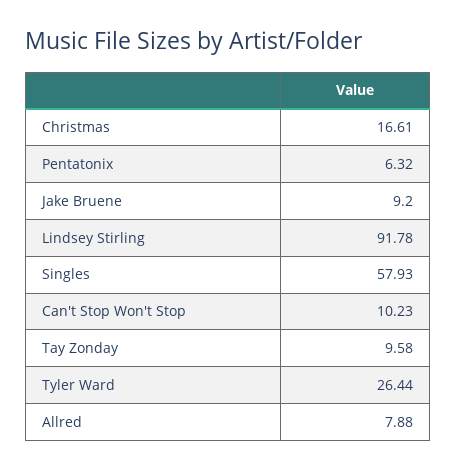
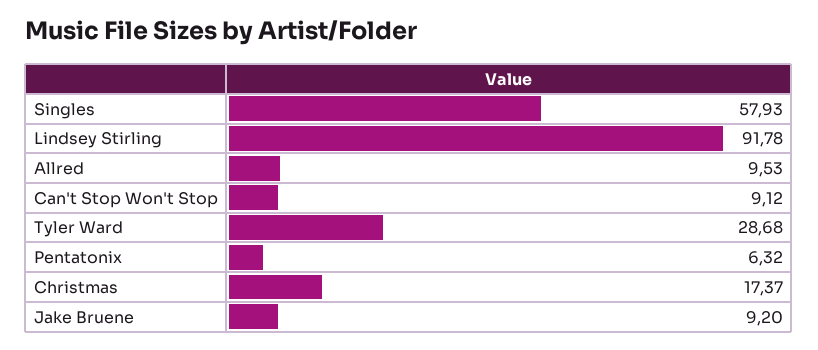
  {
-   "Christmas": 16.61,
+   "Christmas": 17.37,
    "Pentatonix": 6.32,
    "Jake Bruene": 9.2,
    "Lindsey Stirling": 91.78,
    "Singles": 57.93,
-   "Can't Stop Won't Stop": 10.23,
+   "Can't Stop Won't Stop": 9.12,
-   "Tay Zonday": 9.58,
-   "Tyler Ward": 26.44,
+   "Tyler Ward": 28.68,
-   "Allred": 7.88
+   "Allred": 9.53
  }

